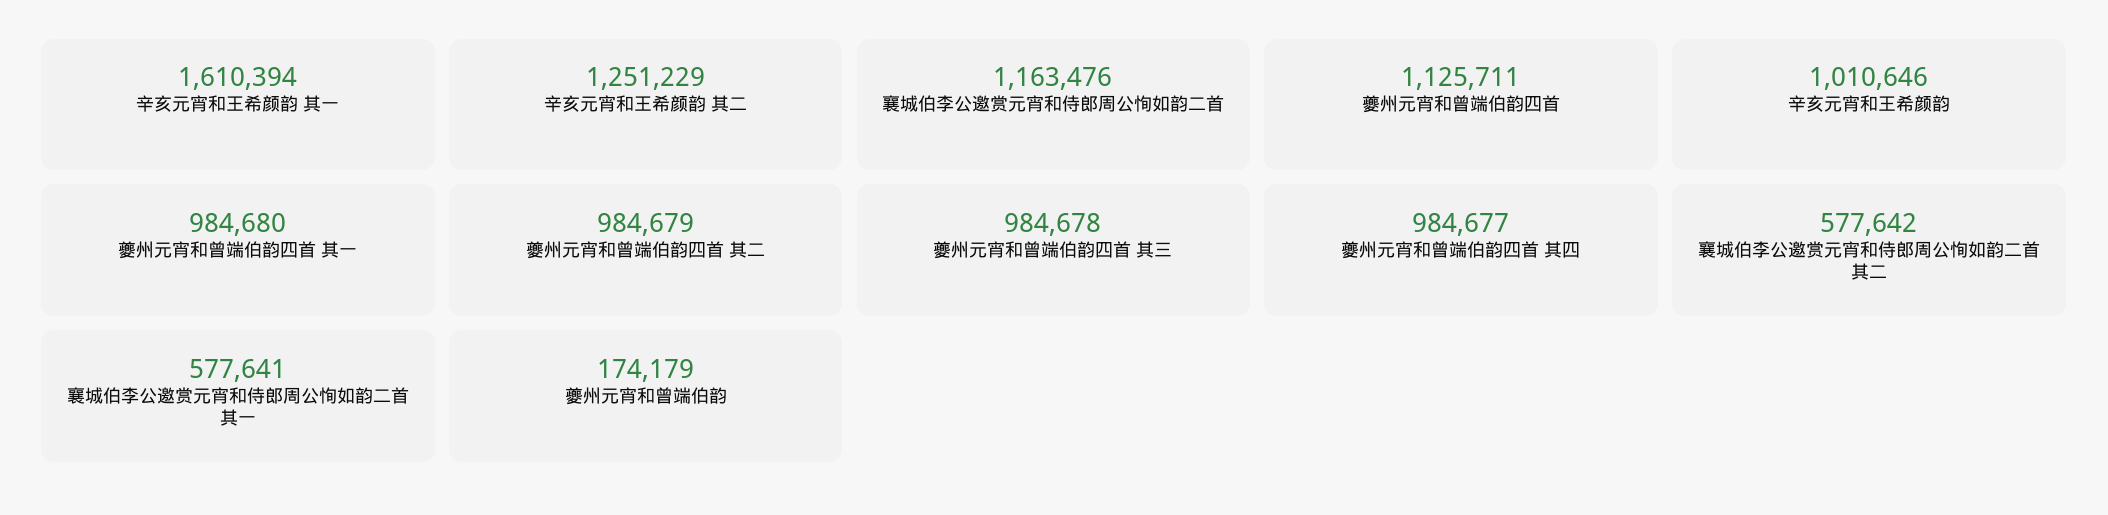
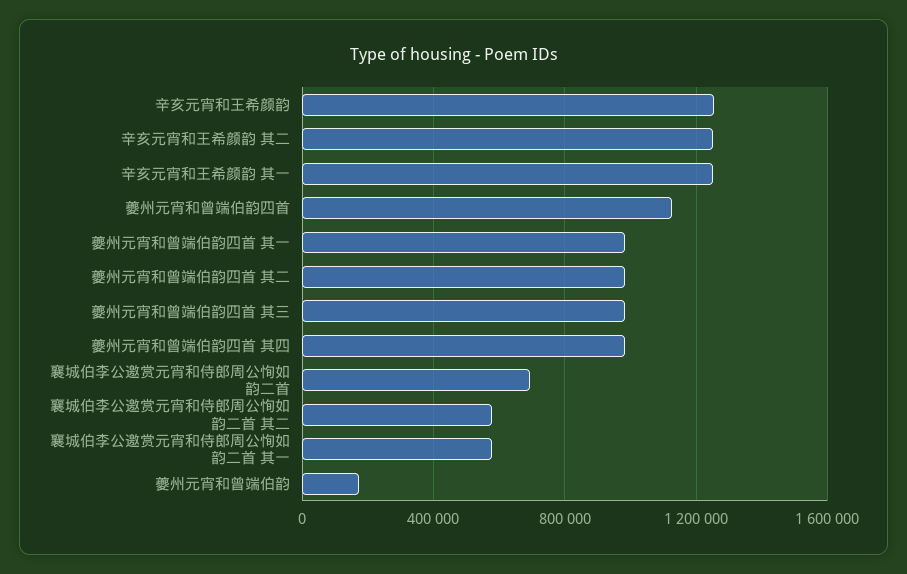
  {
-   "辛亥元宵和王希颜韵 其一": 1610394,
+   "辛亥元宵和王希颜韵 其一": 1250000,
    "辛亥元宵和王希颜韵 其二": 1251229,
-   "襄城伯李公邀赏元宵和侍郎周公恂如韵二首": 1163476,
+   "襄城伯李公邀赏元宵和侍郎周公恂如韵二首": 700000,
    "夔州元宵和曾端伯韵四首": 1125711,
-   "辛亥元宵和王希颜韵": 1010646,
+   "辛亥元宵和王希颜韵": 1250000,
    "夔州元宵和曾端伯韵四首 其一": 984680,
    "夔州元宵和曾端伯韵四首 其二": 984679,
    "夔州元宵和曾端伯韵四首 其三": 984678,
    "夔州元宵和曾端伯韵四首 其四": 984677,
    "襄城伯李公邀赏元宵和侍郎周公恂如韵二首 其二": 577642,
    "襄城伯李公邀赏元宵和侍郎周公恂如韵二首 其一": 577641,
    "夔州元宵和曾端伯韵": 174179
  }

